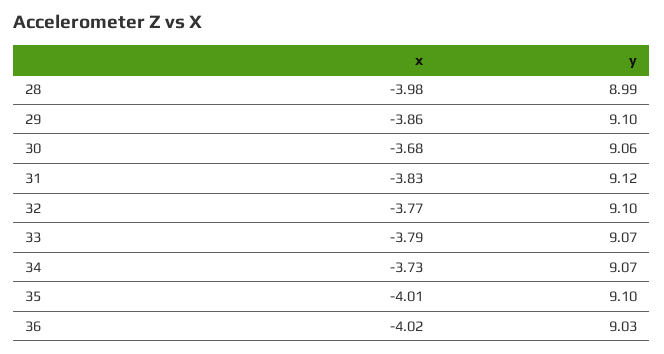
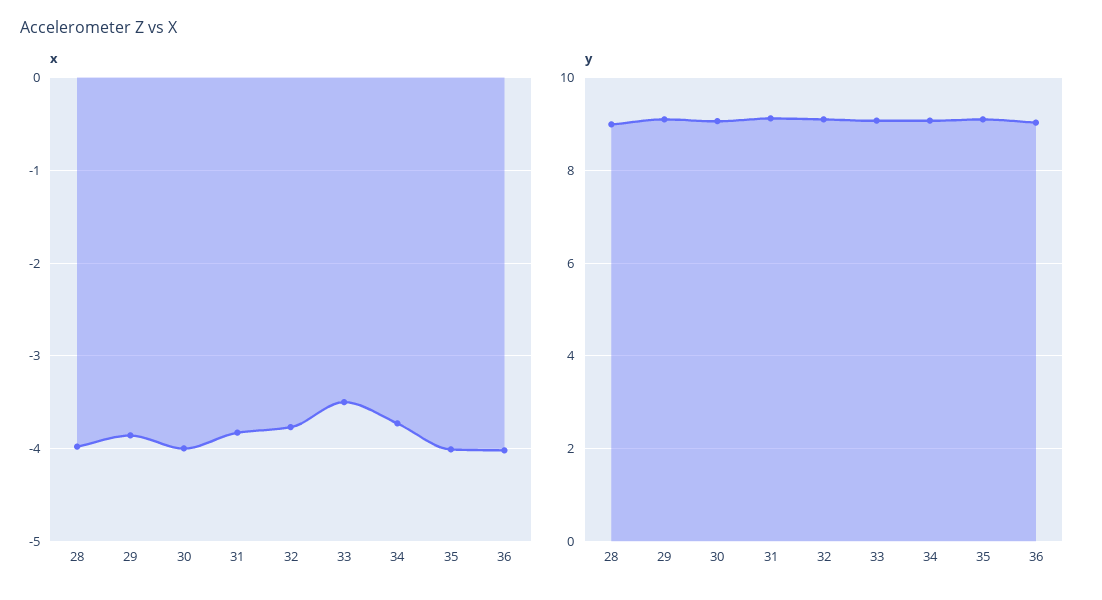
  {
    "x": {
      "28": -3.98,
      "29": -3.86,
-     "30": -3.68,
+     "30": -4,
      "31": -3.83,
      "32": -3.77,
-     "33": -3.79,
+     "33": -3.5,
      "34": -3.73,
      "35": -4.01,
      "36": -4.02
    },
    "y": {
      "28": 8.99,
      "29": 9.1,
      "30": 9.06,
      "31": 9.12,
      "32": 9.1,
      "33": 9.07,
      "34": 9.07,
      "35": 9.1,
      "36": 9.03
    }
  }

